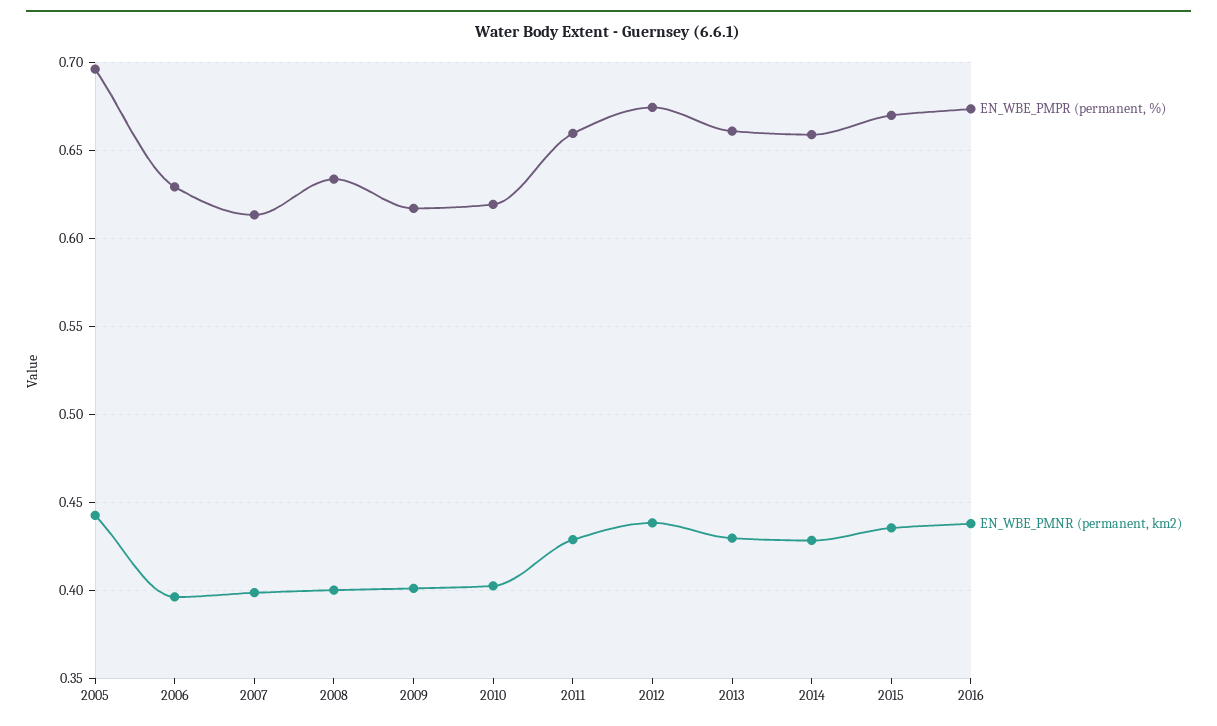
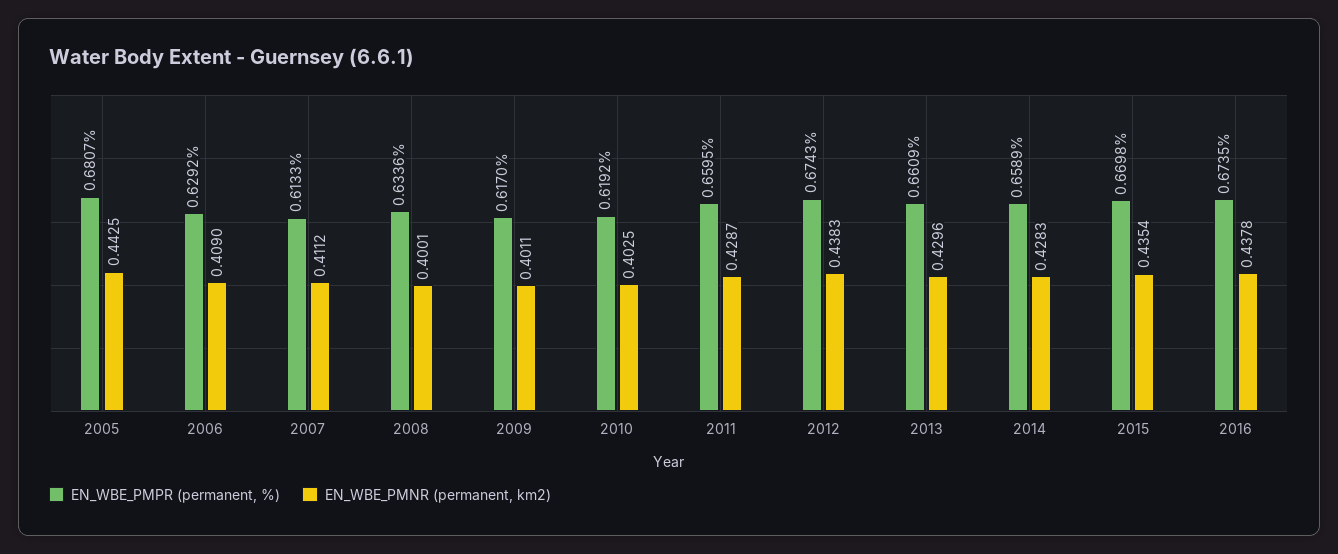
  {
    "EN_WBE_PMPR (permanent, %)": {
-     "2005": 0.695,
+     "2005": 0.6807,
      "2006": 0.6292,
      "2007": 0.6133,
      "2008": 0.6336,
      "2009": 0.617,
      "2010": 0.6192,
      "2011": 0.6595,
      "2012": 0.6743,
      "2013": 0.6609,
      "2014": 0.6589,
      "2015": 0.6698,
      "2016": 0.6735
    },
    "EN_WBE_PMNR (permanent, km2)": {
      "2005": 0.4425,
-     "2006": 0.395,
+     "2006": 0.409,
-     "2007": 0.4,
+     "2007": 0.4112,
      "2008": 0.4001,
      "2009": 0.4011,
      "2010": 0.4025,
      "2011": 0.4287,
      "2012": 0.4383,
      "2013": 0.4296,
      "2014": 0.4283,
      "2015": 0.4354,
      "2016": 0.4378
    }
  }

